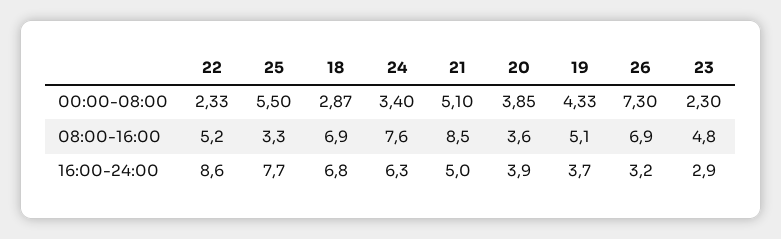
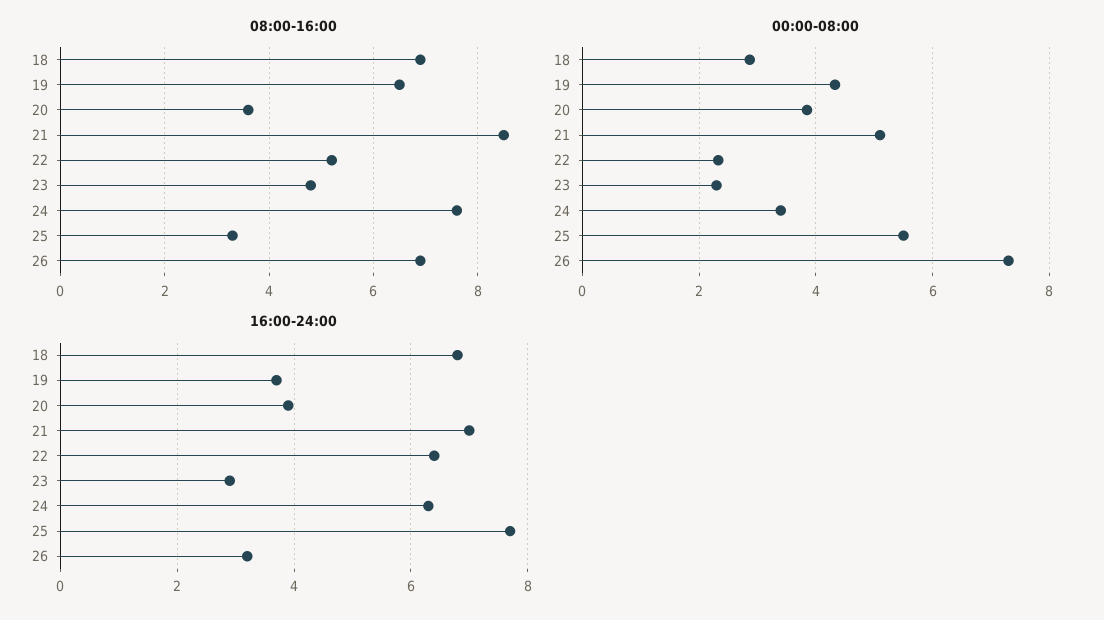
  {
    "00:00-08:00": {
      "22": 2.33,
      "25": 5.5,
      "18": 2.87,
      "24": 3.4,
      "21": 5.1,
      "20": 3.85,
      "19": 4.33,
      "26": 7.3,
      "23": 2.3
    },
    "08:00-16:00": {
      "22": 5.2,
      "25": 3.3,
      "18": 6.9,
      "24": 7.6,
      "21": 8.5,
      "20": 3.6,
-     "19": 5.1,
+     "19": 6.5,
      "26": 6.9,
      "23": 4.8
    },
    "16:00-24:00": {
-     "22": 8.6,
+     "22": 6.5,
      "25": 7.7,
      "18": 6.8,
      "24": 6.3,
-     "21": 5,
+     "21": 7,
      "20": 3.9,
      "19": 3.7,
      "26": 3.2,
      "23": 2.9
    }
  }

